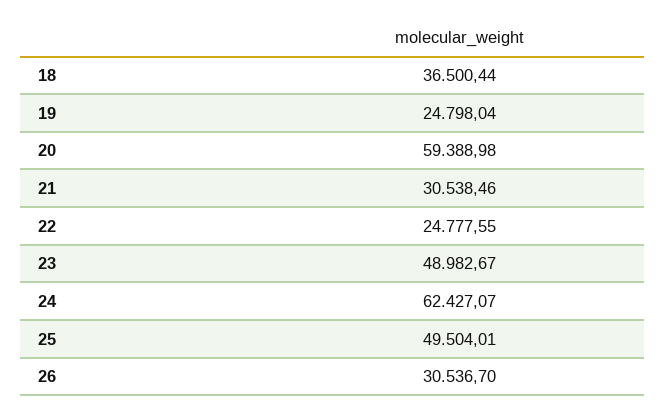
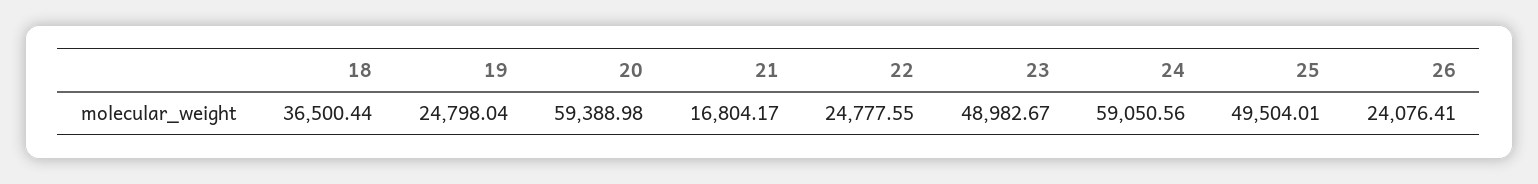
  {
    "18": 36500.44,
    "19": 24798.04,
    "20": 59388.98,
-   "21": 30538.46,
+   "21": 16804.17,
    "22": 24777.55,
    "23": 48982.67,
-   "24": 62427.07,
+   "24": 59050.56,
    "25": 49504.01,
-   "26": 30536.7
+   "26": 24076.41
  }

